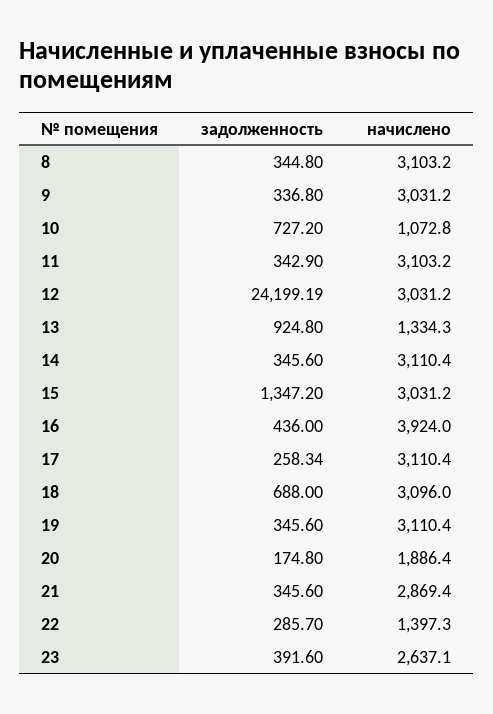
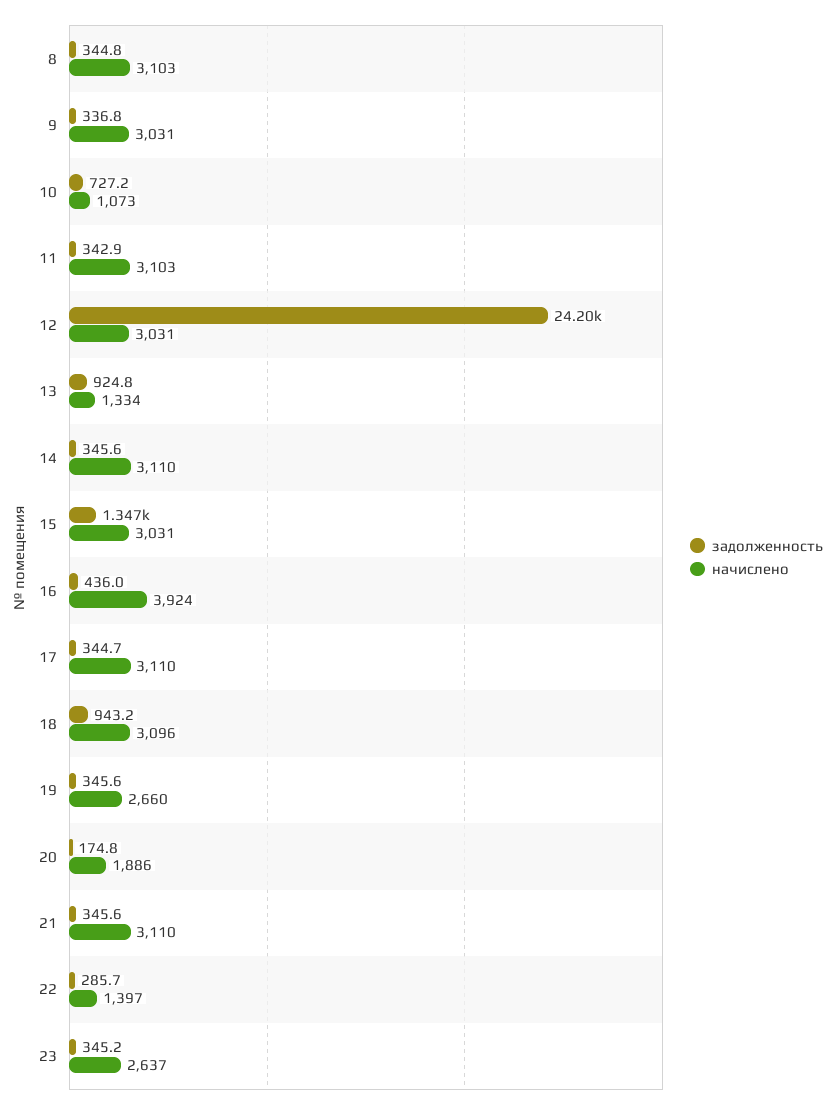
  {
    "задолженность": {
      "8": 344.8,
      "9": 336.8,
      "10": 727.2,
      "11": 342.9,
      "12": 24199.19,
      "13": 924.8,
      "14": 345.6,
      "15": 1347.2,
      "16": 436,
-     "17": 258.34,
+     "17": 344.7,
-     "18": 688,
+     "18": 943.2,
      "19": 345.6,
      "20": 174.8,
      "21": 345.6,
      "22": 285.7,
-     "23": 391.6
+     "23": 345.2
    },
    "начислено": {
      "8": 3103.2,
      "9": 3031.2,
      "10": 1072.8,
      "11": 3103.2,
      "12": 3031.2,
      "13": 1334.3,
      "14": 3110.4,
      "15": 3031.2,
      "16": 3924,
      "17": 3110.4,
      "18": 3096,
-     "19": 3110.4,
+     "19": 2660,
      "20": 1886.4,
-     "21": 2869.4,
+     "21": 3110,
      "22": 1397.3,
      "23": 2637.1
    }
  }

